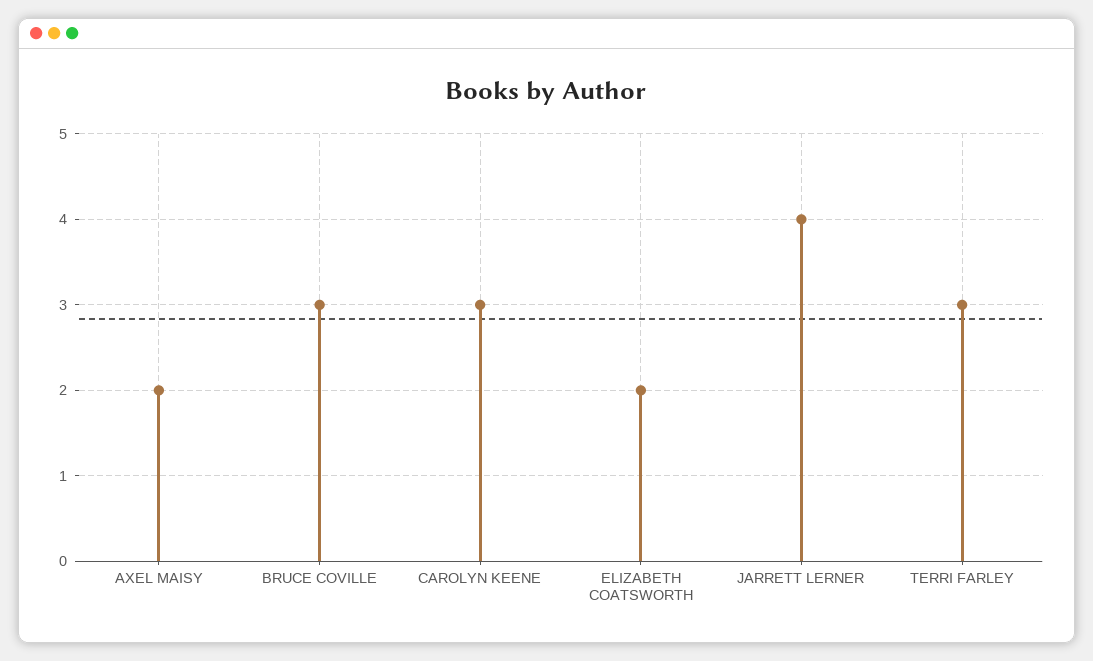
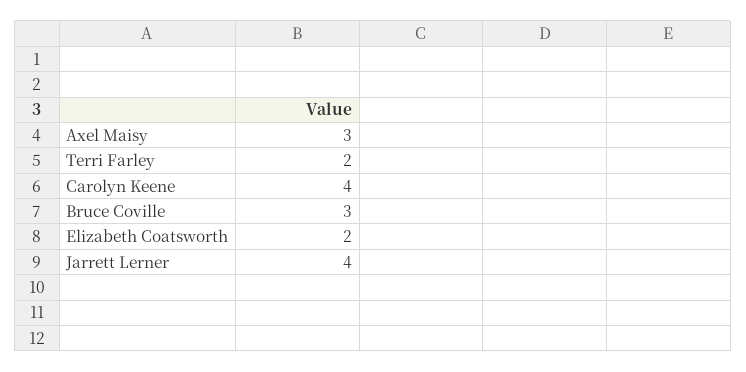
  {
-   "AXEL MAISY": 2,
+   "AXEL MAISY": 3,
    "BRUCE COVILLE": 3,
-   "CAROLYN KEENE": 3,
+   "CAROLYN KEENE": 4,
    "ELIZABETH COATSWORTH": 2,
    "JARRETT LERNER": 4,
-   "TERRI FARLEY": 3
+   "TERRI FARLEY": 2
  }

